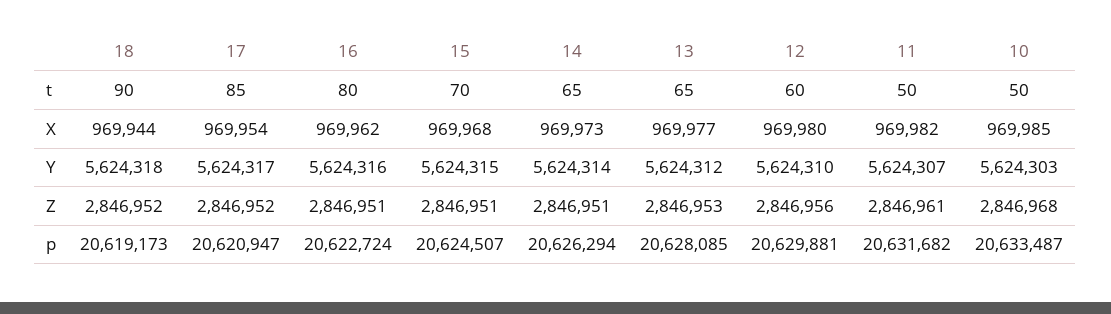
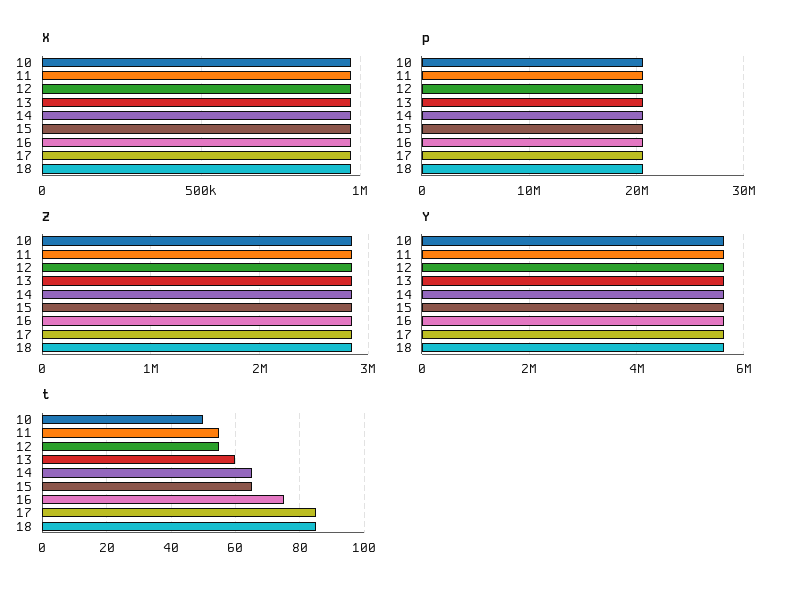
  {
    "t": {
-     "18": 90,
+     "18": 85,
      "17": 85,
-     "16": 80,
+     "16": 75,
-     "15": 70,
+     "15": 65,
      "14": 65,
-     "13": 65,
+     "13": 60,
-     "12": 60,
+     "12": 55,
-     "11": 50,
+     "11": 55,
      "10": 50
    },
    "X": {
      "18": 969944,
      "17": 969954,
      "16": 969962,
      "15": 969968,
      "14": 969973,
      "13": 969977,
      "12": 969980,
      "11": 969982,
      "10": 969985
    },
    "Y": {
      "18": 5624318,
      "17": 5624317,
      "16": 5624316,
      "15": 5624315,
      "14": 5624314,
      "13": 5624312,
      "12": 5624310,
      "11": 5624307,
      "10": 5624303
    },
    "Z": {
      "18": 2846952,
      "17": 2846952,
      "16": 2846951,
      "15": 2846951,
      "14": 2846951,
      "13": 2846953,
      "12": 2846956,
      "11": 2846961,
      "10": 2846968
    },
    "p": {
      "18": 20619173,
      "17": 20620947,
      "16": 20622724,
      "15": 20624507,
      "14": 20626294,
      "13": 20628085,
      "12": 20629881,
      "11": 20631682,
      "10": 20633487
    }
  }

